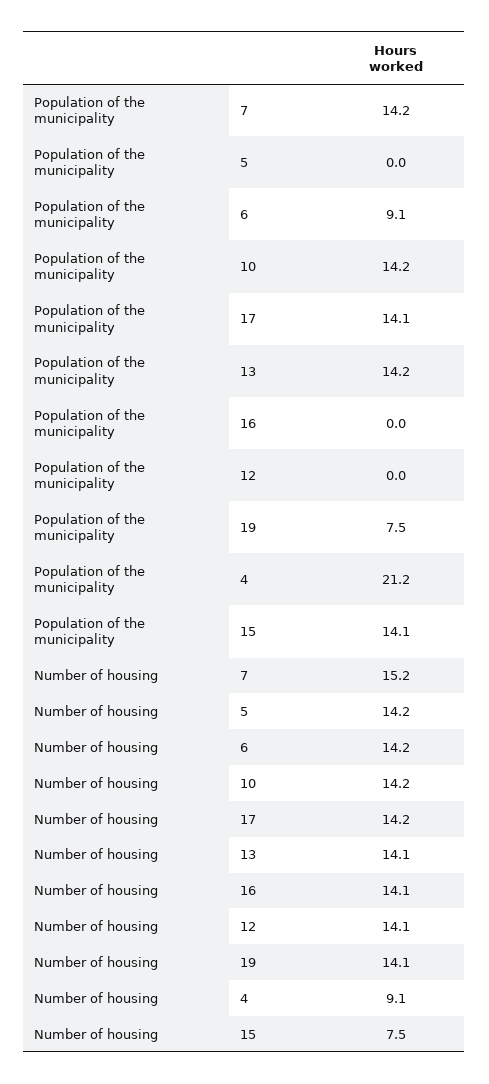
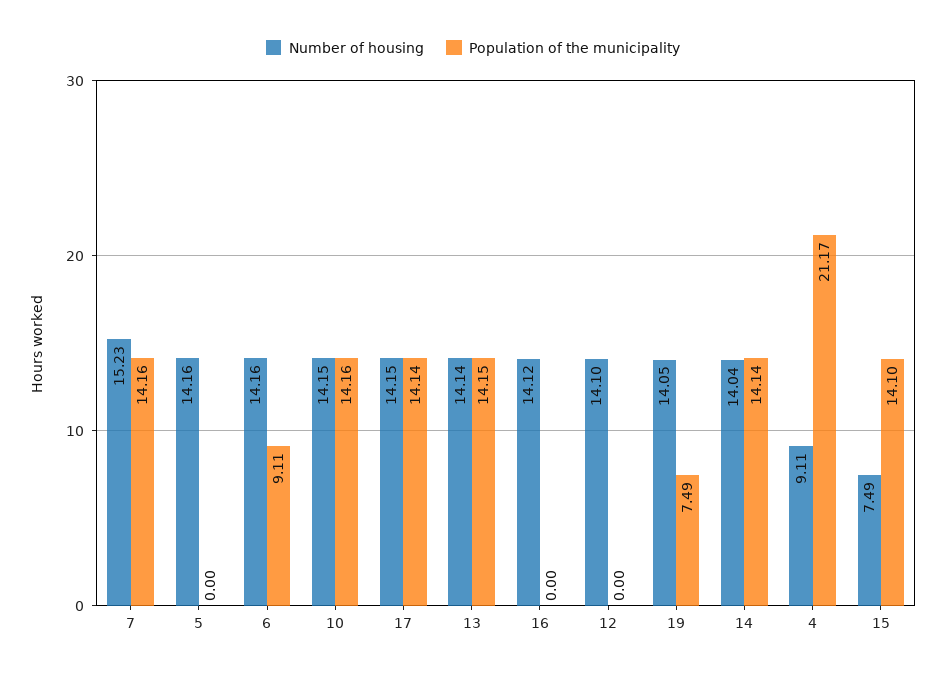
  {
    "Population of the municipality": {
      "7": 14.16,
      "5": 0,
      "6": 9.11,
      "10": 14.16,
      "17": 14.14,
      "13": 14.15,
      "16": 0,
      "12": 0,
      "19": 7.49,
      "4": 21.17,
-     "15": 14.1
+     "15": 14.1,
+     "14": 14.14
    },
    "Number of housing": {
      "7": 15.23,
      "5": 14.16,
      "6": 14.16,
      "10": 14.15,
      "17": 14.15,
      "13": 14.14,
      "16": 14.12,
      "12": 14.1,
      "19": 14.05,
      "4": 9.11,
-     "15": 7.49
+     "15": 7.49,
+     "14": 14.04
    }
  }

